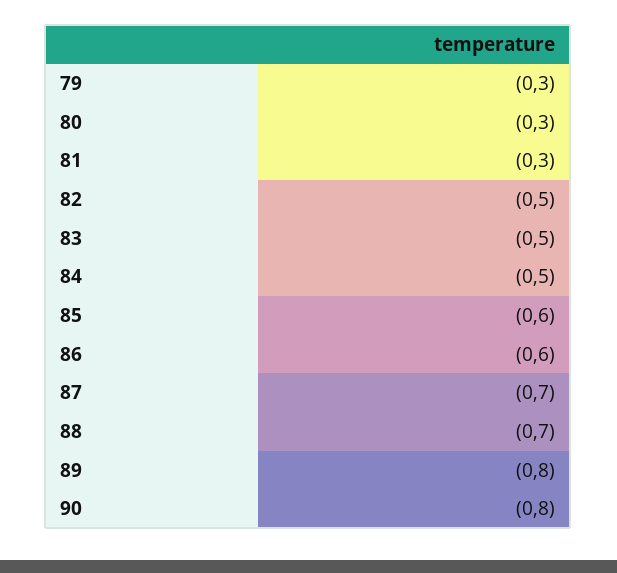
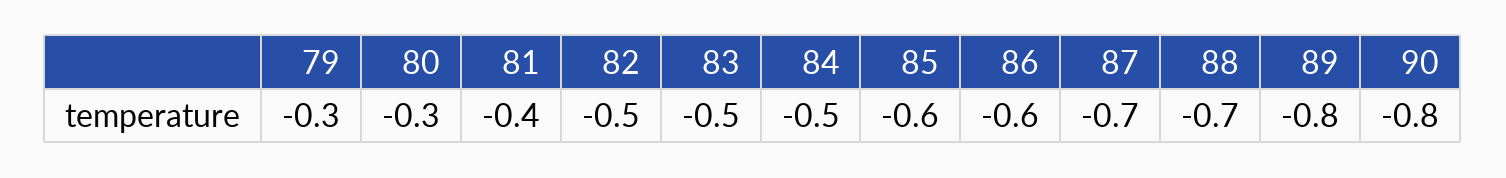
  {
    "79": -0.3,
    "80": -0.3,
-   "81": -0.3,
+   "81": -0.4,
    "82": -0.5,
    "83": -0.5,
    "84": -0.5,
    "85": -0.6,
    "86": -0.6,
    "87": -0.7,
    "88": -0.7,
    "89": -0.8,
    "90": -0.8
  }

